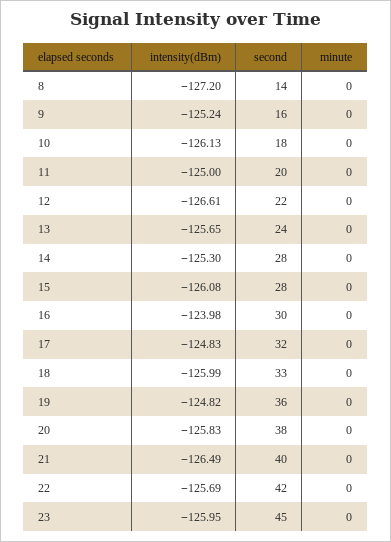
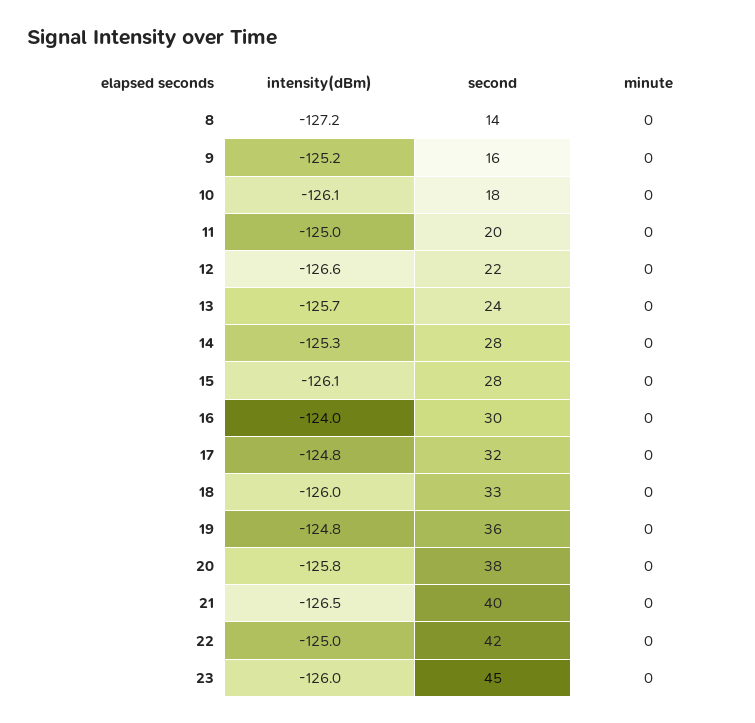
  {
    "intensity(dBm)": {
      "8": -127.2,
      "9": -125.24,
      "10": -126.13,
      "11": -125,
      "12": -126.61,
      "13": -125.65,
      "14": -125.3,
      "15": -126.08,
      "16": -123.98,
      "17": -124.83,
      "18": -125.99,
      "19": -124.82,
      "20": -125.83,
      "21": -126.49,
-     "22": -125.69,
+     "22": -125,
      "23": -125.95
    },
    "second": {
      "8": 14,
      "9": 16,
      "10": 18,
      "11": 20,
      "12": 22,
      "13": 24,
      "14": 28,
      "15": 28,
      "16": 30,
      "17": 32,
      "18": 33,
      "19": 36,
      "20": 38,
      "21": 40,
      "22": 42,
      "23": 45
    },
    "minute": {
      "8": 0,
      "9": 0,
      "10": 0,
      "11": 0,
      "12": 0,
      "13": 0,
      "14": 0,
      "15": 0,
      "16": 0,
      "17": 0,
      "18": 0,
      "19": 0,
      "20": 0,
      "21": 0,
      "22": 0,
      "23": 0
    }
  }

